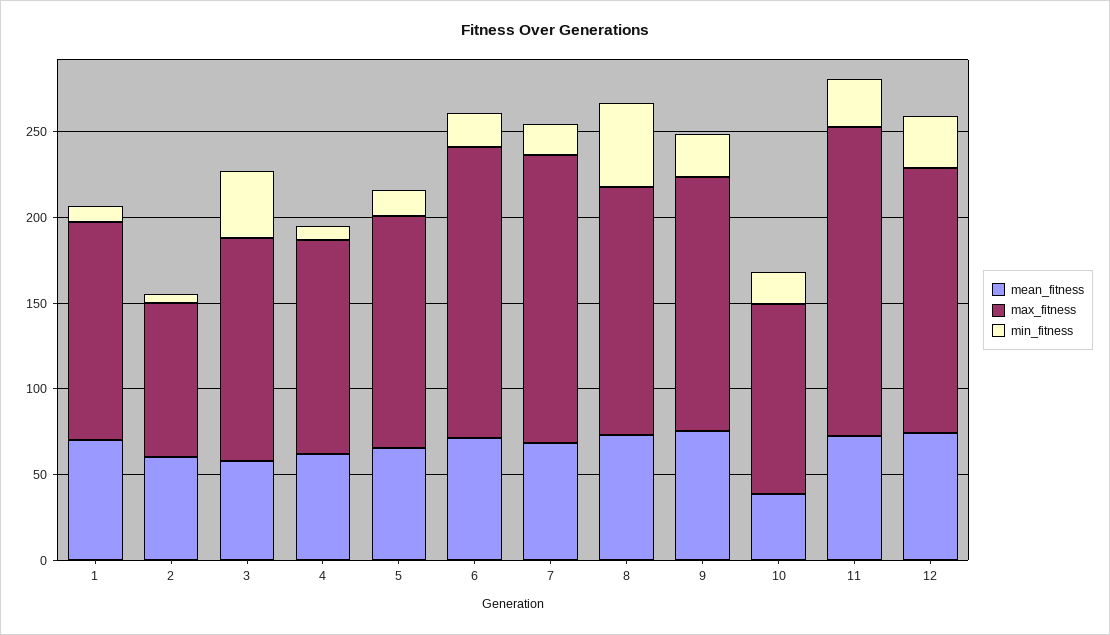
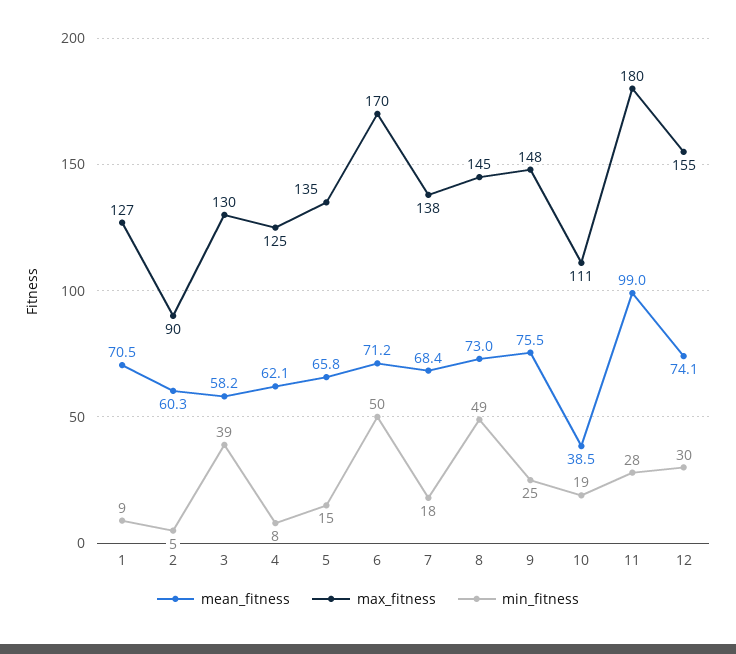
  {
    "mean_fitness": {
      "1": 70.5,
      "2": 60.3,
      "3": 58.2,
      "4": 62.1,
      "5": 65.8,
      "6": 71.2,
      "7": 68.4,
      "8": 73,
      "9": 75.5,
      "10": 38.5,
-     "11": 70,
+     "11": 99,
      "12": 74.1
    },
    "max_fitness": {
      "1": 127,
      "2": 90,
      "3": 130,
      "4": 125,
      "5": 135,
      "6": 170,
-     "7": 170,
+     "7": 138,
      "8": 145,
      "9": 148,
      "10": 111,
      "11": 180,
      "12": 155
    },
    "min_fitness": {
      "1": 9,
      "2": 5,
      "3": 39,
      "4": 8,
      "5": 15,
-     "6": 20,
+     "6": 50,
      "7": 18,
      "8": 49,
      "9": 25,
      "10": 19,
      "11": 28,
      "12": 30
    }
  }

